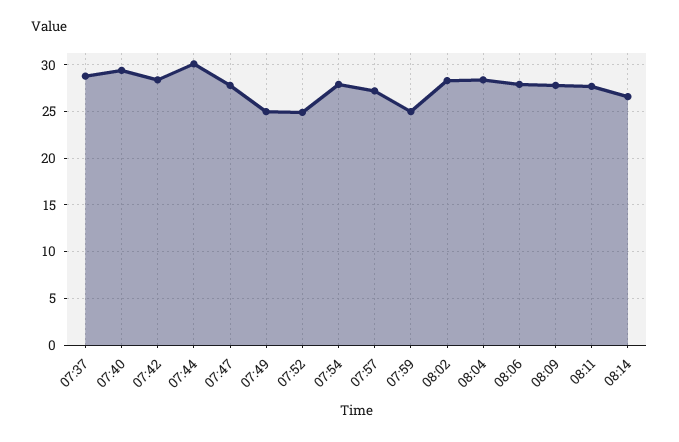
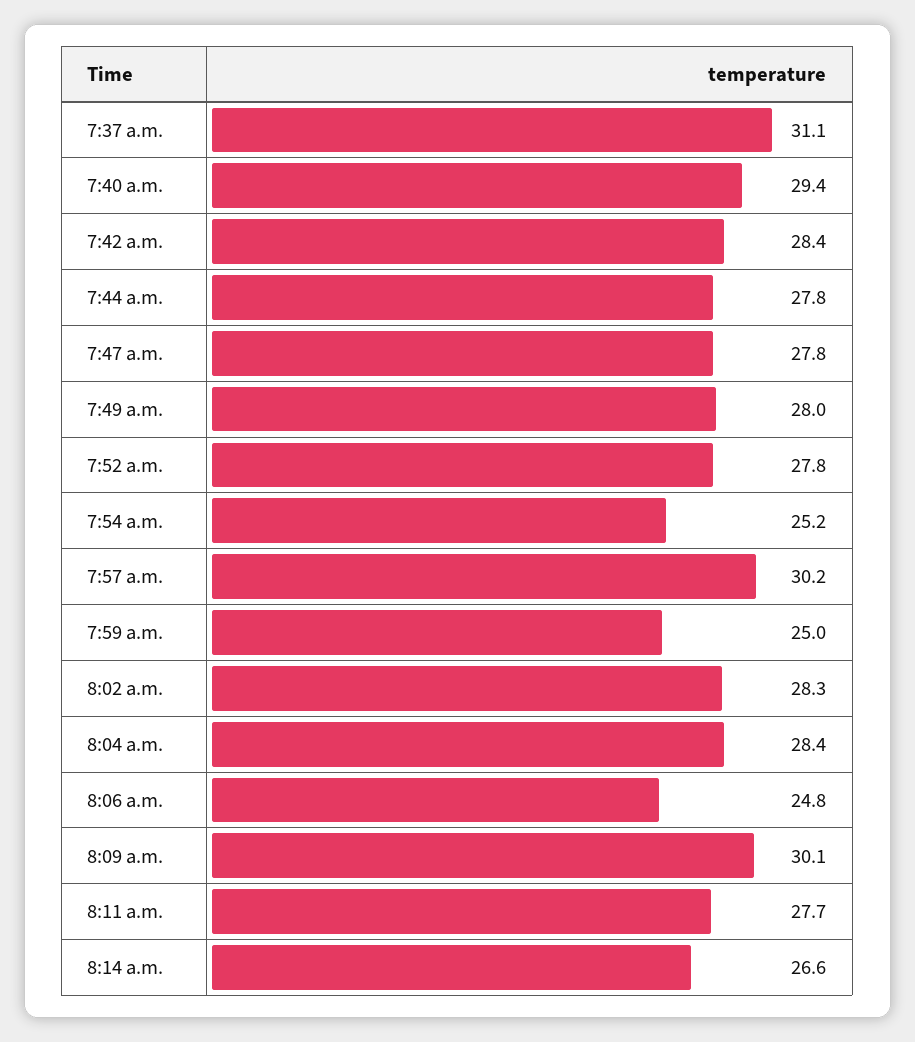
  {
-   "07:37": 29,
+   "07:37": 31.1,
    "07:40": 29.4,
    "07:42": 28.4,
-   "07:44": 30,
+   "07:44": 27.8,
    "07:47": 27.8,
-   "07:49": 25,
+   "07:49": 28,
-   "07:52": 25,
+   "07:52": 27.8,
-   "07:54": 28,
+   "07:54": 25.2,
-   "07:57": 27,
+   "07:57": 30.2,
    "07:59": 25,
    "08:02": 28.3,
    "08:04": 28.4,
-   "08:06": 28,
+   "08:06": 24.8,
-   "08:09": 28,
+   "08:09": 30.1,
    "08:11": 27.7,
    "08:14": 26.6
  }

